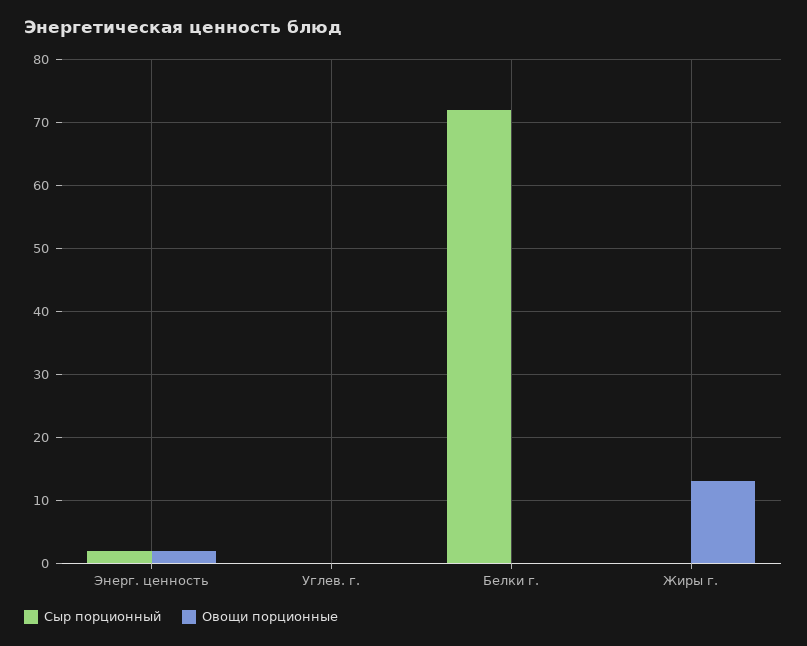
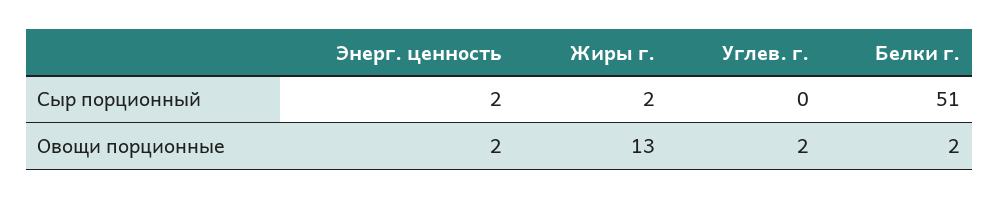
  {
    "Сыр порционный": {
      "Энерг. ценность": 2,
      "Углев. г.": 0,
-     "Белки г.": 72,
+     "Белки г.": 51,
-     "Жиры г.": 0
+     "Жиры г.": 2
    },
    "Овощи порционные": {
      "Энерг. ценность": 2,
-     "Углев. г.": 0,
+     "Углев. г.": 2,
-     "Белки г.": 0,
+     "Белки г.": 2,
      "Жиры г.": 13
    }
  }

